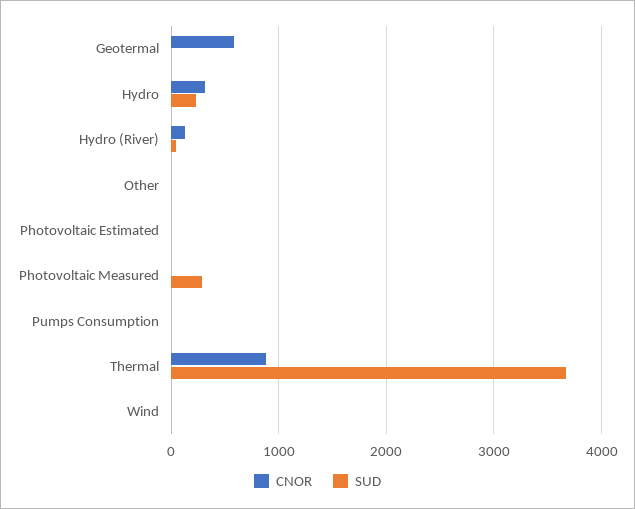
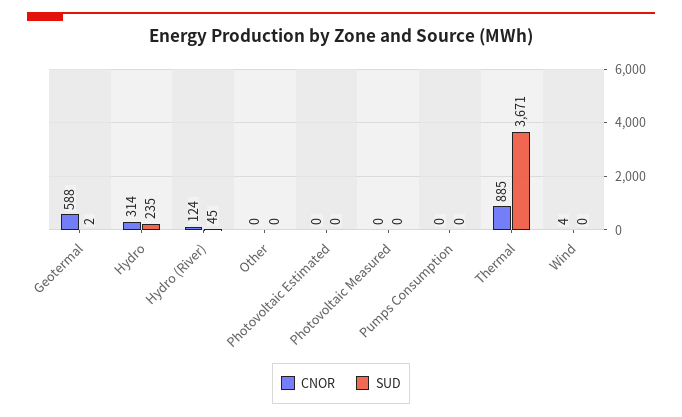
  {
    "CNOR": {
      "Geotermal": 588,
      "Hydro": 314,
      "Hydro (River)": 124,
      "Other": 0,
      "Photovoltaic Estimated": 0,
      "Photovoltaic Measured": 0,
      "Pumps Consumption": 0,
      "Thermal": 885,
      "Wind": 4
    },
    "SUD": {
      "Geotermal": 2,
      "Hydro": 235,
      "Hydro (River)": 45,
      "Other": 0,
      "Photovoltaic Estimated": 0,
-     "Photovoltaic Measured": 300,
+     "Photovoltaic Measured": 0,
      "Pumps Consumption": 0,
      "Thermal": 3671,
      "Wind": 0
    }
  }

